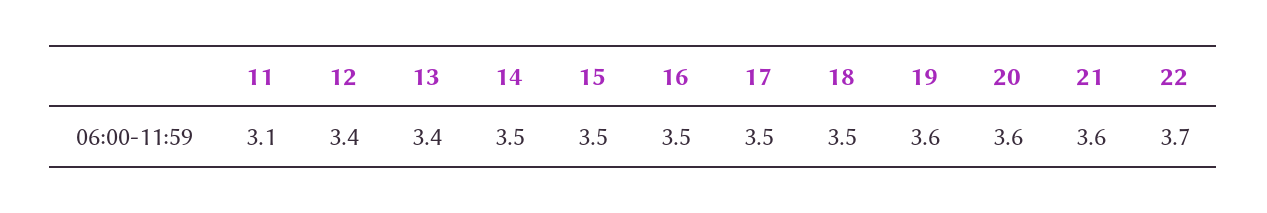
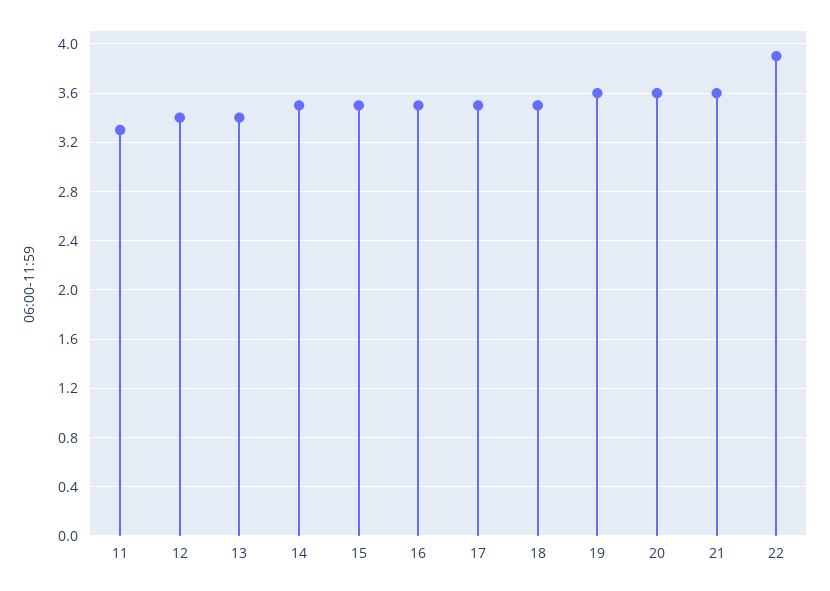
  {
-   "11": 3.1,
+   "11": 3.3,
    "12": 3.4,
    "13": 3.4,
    "14": 3.5,
    "15": 3.5,
    "16": 3.5,
    "17": 3.5,
    "18": 3.5,
    "19": 3.6,
    "20": 3.6,
    "21": 3.6,
-   "22": 3.7
+   "22": 3.9
  }

